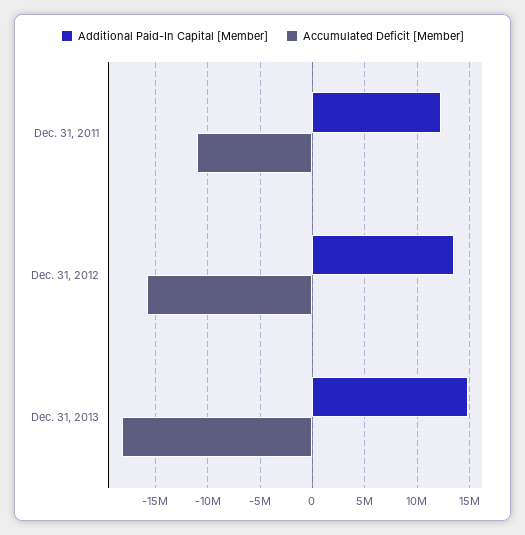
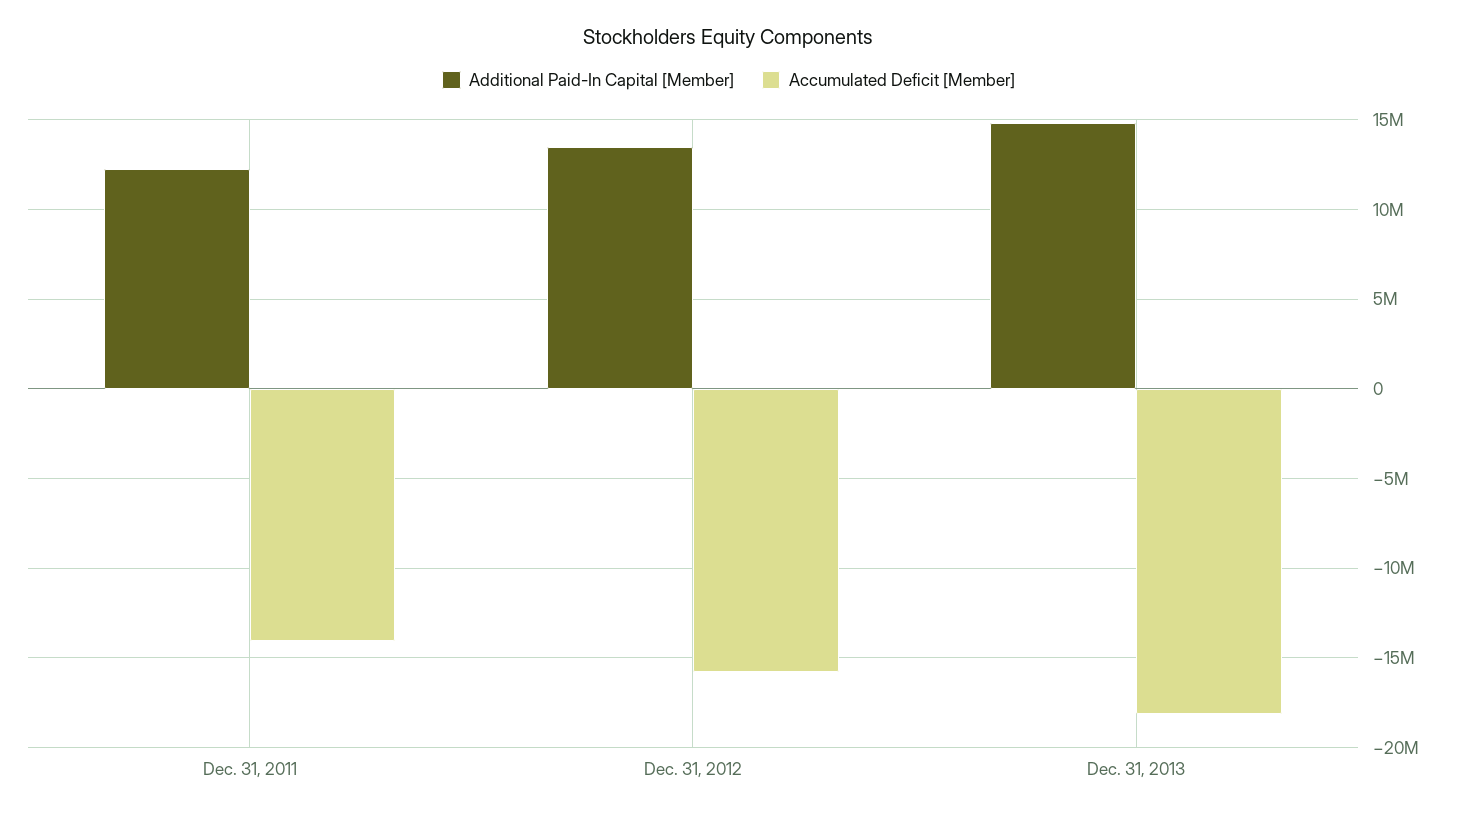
  {
    "Additional Paid-In Capital [Member]": {
      "Dec. 31, 2011": 12500000,
      "Dec. 31, 2012": 13500000,
      "Dec. 31, 2013": 15000000
    },
    "Accumulated Deficit [Member]": {
-     "Dec. 31, 2011": -11000000,
+     "Dec. 31, 2011": -14000000,
      "Dec. 31, 2012": -16000000,
      "Dec. 31, 2013": -18000000
    }
  }

